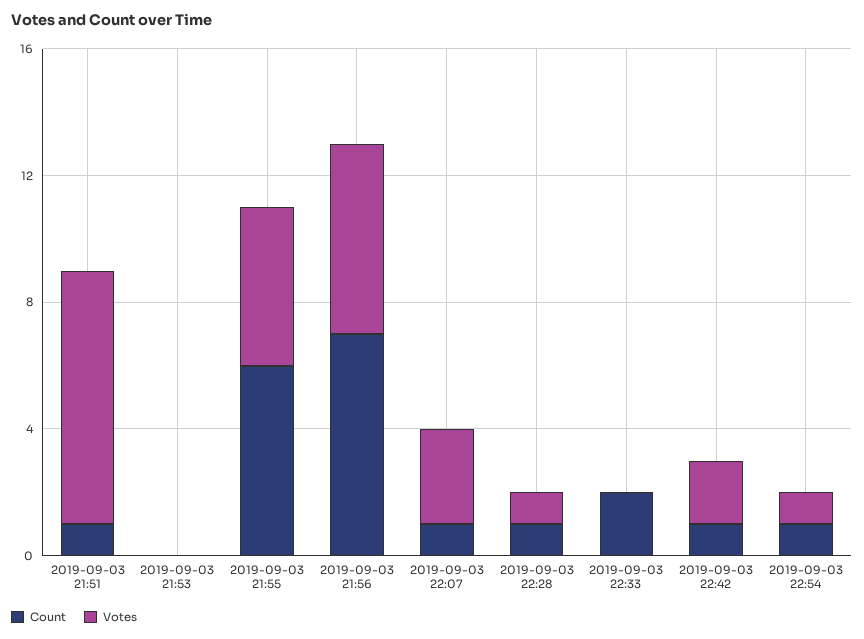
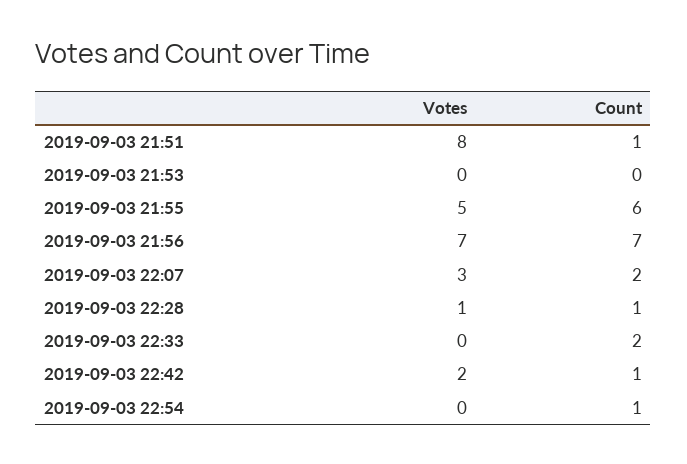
  {
    "Count": {
      "2019-09-03 21:51": 1,
      "2019-09-03 21:53": 0,
      "2019-09-03 21:55": 6,
      "2019-09-03 21:56": 7,
-     "2019-09-03 22:07": 1,
+     "2019-09-03 22:07": 2,
      "2019-09-03 22:28": 1,
      "2019-09-03 22:33": 2,
      "2019-09-03 22:42": 1,
      "2019-09-03 22:54": 1
    },
    "Votes": {
      "2019-09-03 21:51": 8,
      "2019-09-03 21:53": 0,
      "2019-09-03 21:55": 5,
-     "2019-09-03 21:56": 6,
+     "2019-09-03 21:56": 7,
      "2019-09-03 22:07": 3,
      "2019-09-03 22:28": 1,
      "2019-09-03 22:33": 0,
      "2019-09-03 22:42": 2,
-     "2019-09-03 22:54": 1
+     "2019-09-03 22:54": 0
    }
  }

